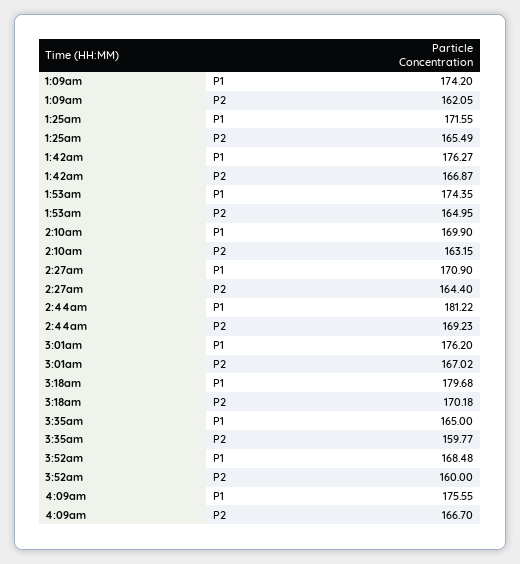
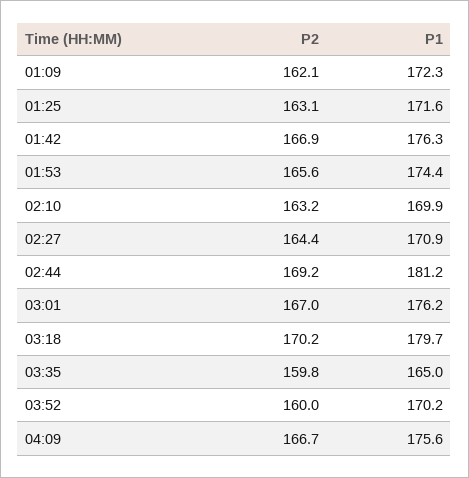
  {
    "1:09am": {
-     "P1": 174.2,
+     "P1": 172.3,
      "P2": 162.05
    },
    "1:25am": {
      "P1": 171.55,
-     "P2": 165.49
+     "P2": 163.1
    },
    "1:42am": {
      "P1": 176.27,
      "P2": 166.87
    },
    "1:53am": {
      "P1": 174.35,
-     "P2": 164.95
+     "P2": 165.6
    },
    "2:10am": {
      "P1": 169.9,
      "P2": 163.15
    },
    "2:27am": {
      "P1": 170.9,
      "P2": 164.4
    },
    "2:44am": {
      "P1": 181.22,
      "P2": 169.23
    },
    "3:01am": {
      "P1": 176.2,
      "P2": 167.02
    },
    "3:18am": {
      "P1": 179.68,
      "P2": 170.18
    },
    "3:35am": {
      "P1": 165,
      "P2": 159.77
    },
    "3:52am": {
-     "P1": 168.48,
+     "P1": 170.2,
      "P2": 160
    },
    "4:09am": {
      "P1": 175.55,
      "P2": 166.7
    }
  }

